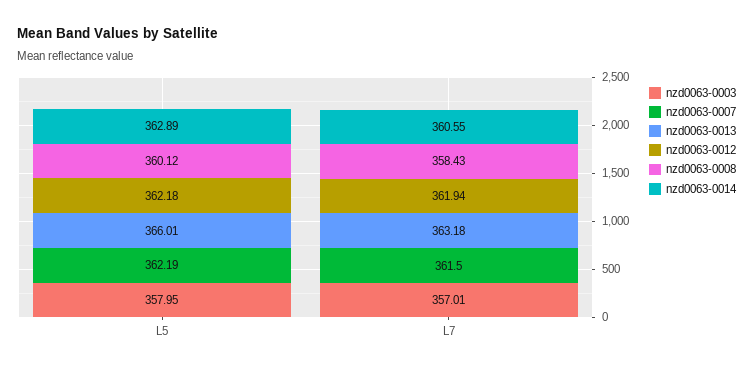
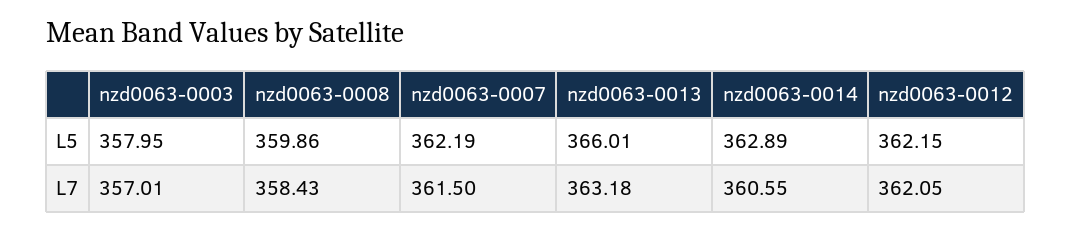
  {
    "nzd0063-0003": {
      "L5": 357.95,
      "L7": 357.01
    },
    "nzd0063-0007": {
      "L5": 362.19,
      "L7": 361.5
    },
    "nzd0063-0013": {
      "L5": 366.01,
      "L7": 363.18
    },
    "nzd0063-0012": {
-     "L5": 362.18,
+     "L5": 362.15,
-     "L7": 361.94
+     "L7": 362.05
    },
    "nzd0063-0008": {
-     "L5": 360.12,
+     "L5": 359.86,
      "L7": 358.43
    },
    "nzd0063-0014": {
      "L5": 362.89,
      "L7": 360.55
    }
  }

